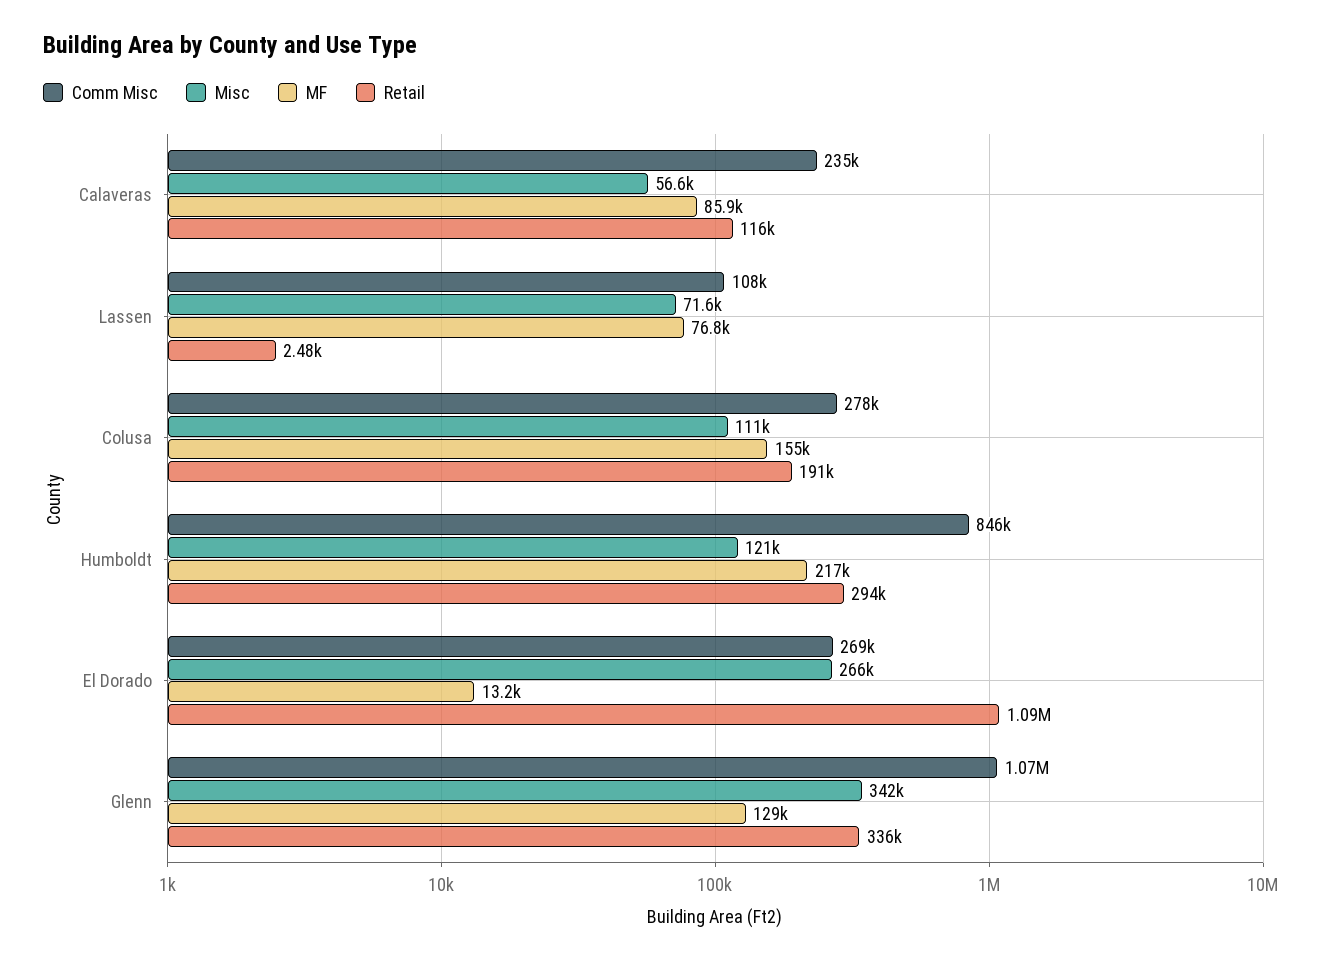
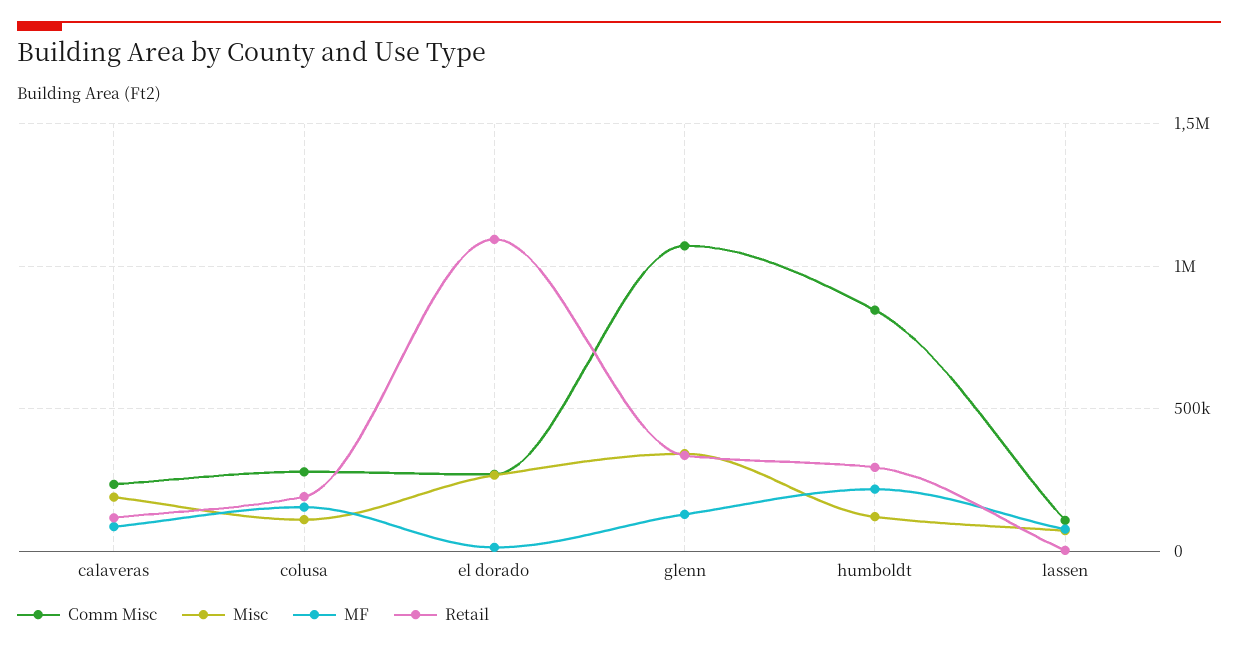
  {
    "Comm Misc": {
      "Calaveras": 235000,
      "Lassen": 108000,
      "Colusa": 278000,
      "Humboldt": 846000,
      "El Dorado": 269000,
      "Glenn": 1070000
    },
    "Misc": {
-     "Calaveras": 56600,
+     "Calaveras": 200000,
      "Lassen": 71600,
      "Colusa": 111000,
      "Humboldt": 121000,
      "El Dorado": 266000,
      "Glenn": 342000
    },
    "MF": {
      "Calaveras": 85900,
      "Lassen": 76800,
      "Colusa": 155000,
      "Humboldt": 217000,
      "El Dorado": 13200,
      "Glenn": 129000
    },
    "Retail": {
      "Calaveras": 116000,
      "Lassen": 2480,
      "Colusa": 191000,
      "Humboldt": 294000,
      "El Dorado": 1090000,
      "Glenn": 336000
    }
  }

